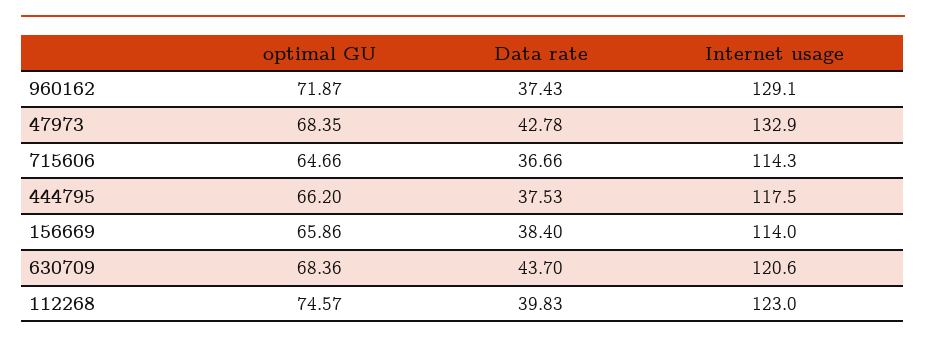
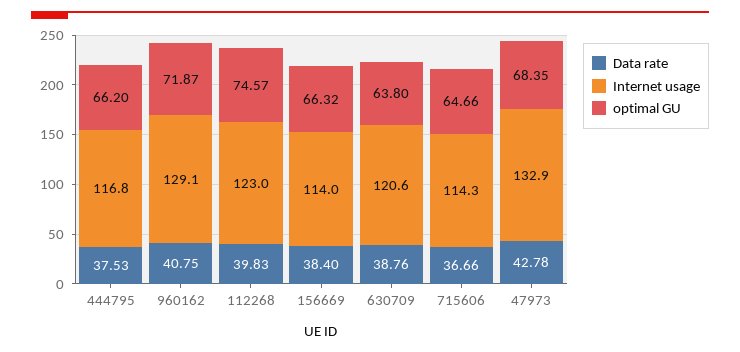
  {
    "optimal GU": {
      "960162": 71.87,
      "47973": 68.35,
      "715606": 64.66,
      "444795": 66.2,
-     "156669": 65.86,
+     "156669": 66.32,
-     "630709": 68.36,
+     "630709": 63.8,
      "112268": 74.57
    },
    "Data rate": {
-     "960162": 37.43,
+     "960162": 40.75,
      "47973": 42.78,
      "715606": 36.66,
      "444795": 37.53,
      "156669": 38.4,
-     "630709": 43.7,
+     "630709": 38.76,
      "112268": 39.83
    },
    "Internet usage": {
      "960162": 129.1,
      "47973": 132.9,
      "715606": 114.3,
-     "444795": 117.5,
+     "444795": 116.8,
      "156669": 114,
      "630709": 120.6,
      "112268": 123
    }
  }

